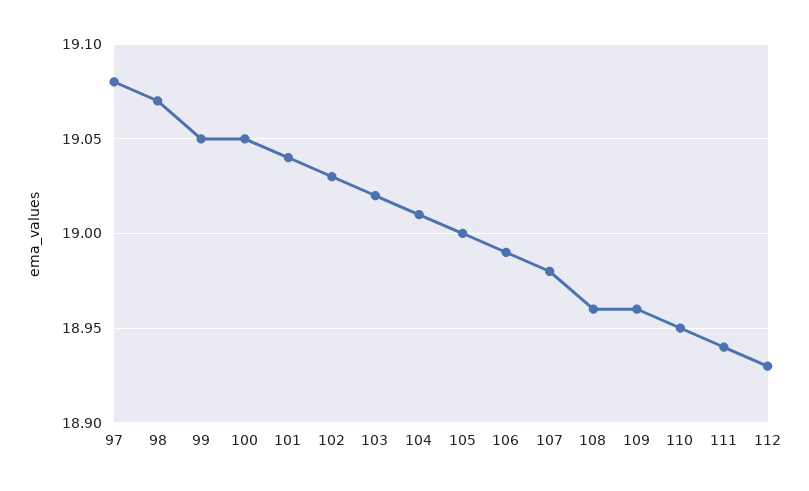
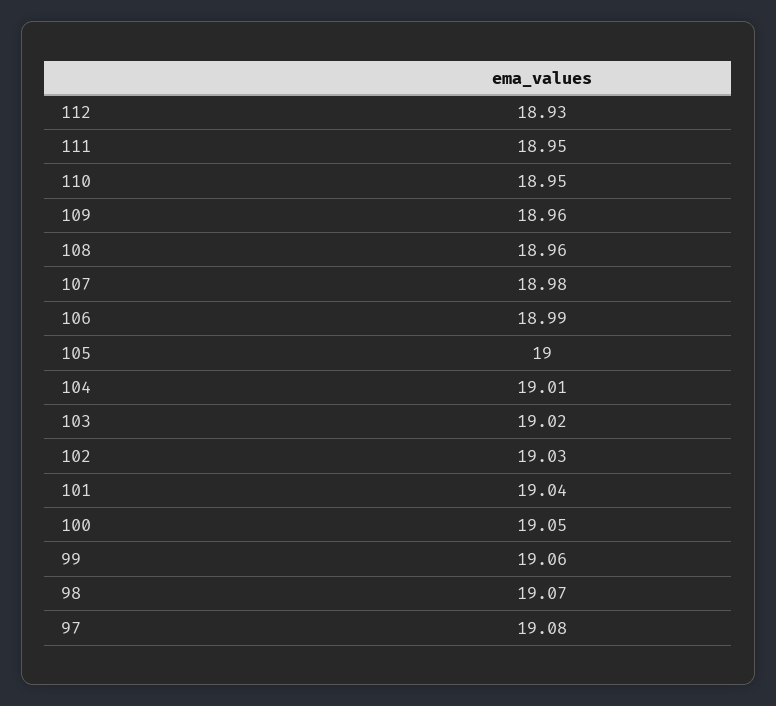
  {
    "97": 19.08,
    "98": 19.07,
-   "99": 19.05,
+   "99": 19.06,
    "100": 19.05,
    "101": 19.04,
    "102": 19.03,
    "103": 19.02,
    "104": 19.01,
    "105": 19,
    "106": 18.99,
    "107": 18.98,
    "108": 18.96,
    "109": 18.96,
    "110": 18.95,
-   "111": 18.94,
+   "111": 18.95,
    "112": 18.93
  }

